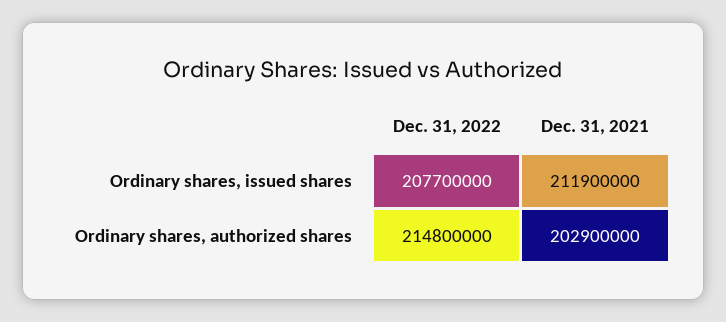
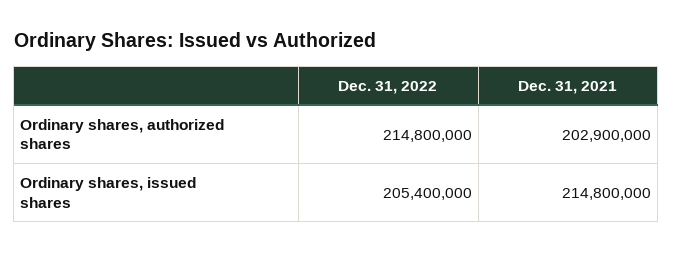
  {
    "Dec. 31, 2022": {
-     "Ordinary shares, issued shares": 207700000,
+     "Ordinary shares, issued shares": 205400000,
      "Ordinary shares, authorized shares": 214800000
    },
    "Dec. 31, 2021": {
-     "Ordinary shares, issued shares": 211900000,
+     "Ordinary shares, issued shares": 214800000,
      "Ordinary shares, authorized shares": 202900000
    }
  }

